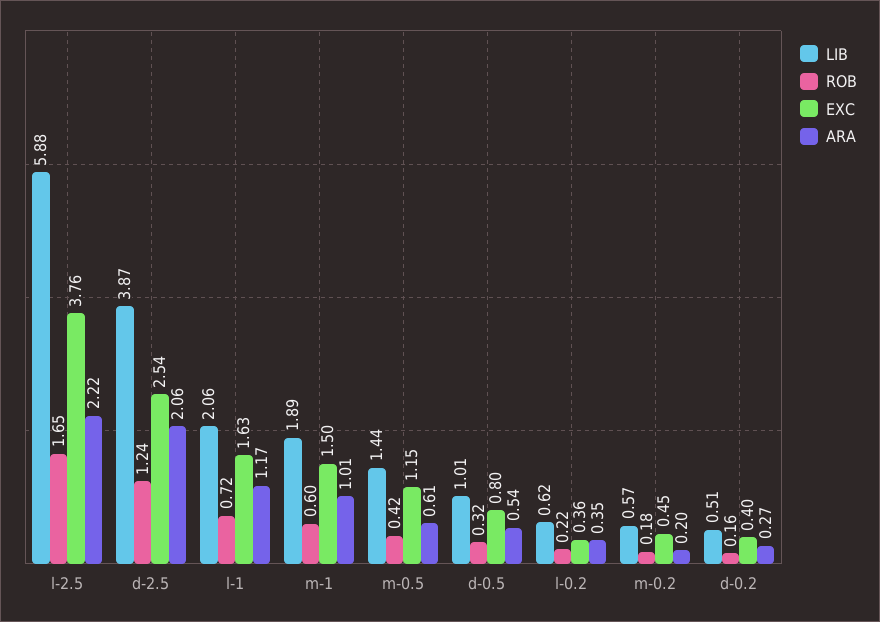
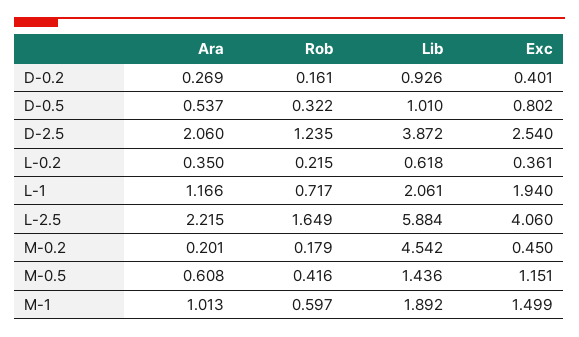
  {
    "LIB": {
      "l-2.5": 5.884,
      "d-2.5": 3.872,
      "l-1": 2.061,
      "m-1": 1.892,
      "m-0.5": 1.436,
      "d-0.5": 1.01,
      "l-0.2": 0.618,
-     "m-0.2": 0.57,
+     "m-0.2": 4.542,
-     "d-0.2": 0.51
+     "d-0.2": 0.926
    },
    "ROB": {
      "l-2.5": 1.649,
      "d-2.5": 1.235,
      "l-1": 0.717,
      "m-1": 0.597,
      "m-0.5": 0.416,
      "d-0.5": 0.322,
      "l-0.2": 0.215,
      "m-0.2": 0.179,
      "d-0.2": 0.161
    },
    "EXC": {
-     "l-2.5": 3.76,
+     "l-2.5": 4.06,
      "d-2.5": 2.54,
-     "l-1": 1.63,
+     "l-1": 1.94,
      "m-1": 1.499,
      "m-0.5": 1.151,
      "d-0.5": 0.802,
      "l-0.2": 0.361,
      "m-0.2": 0.45,
      "d-0.2": 0.401
    },
    "ARA": {
      "l-2.5": 2.215,
      "d-2.5": 2.06,
      "l-1": 1.166,
      "m-1": 1.013,
      "m-0.5": 0.608,
      "d-0.5": 0.537,
      "l-0.2": 0.35,
      "m-0.2": 0.201,
      "d-0.2": 0.269
    }
  }

